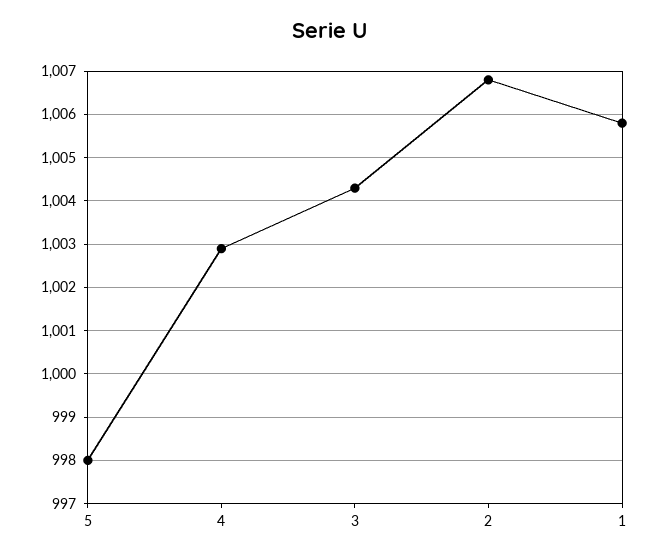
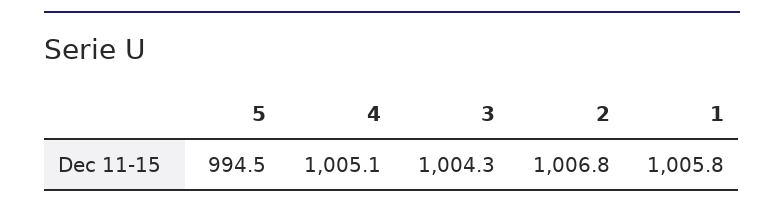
  {
-   "5": 998,
+   "5": 994.5,
-   "4": 1003,
+   "4": 1005.1,
    "3": 1004.3,
    "2": 1006.8,
    "1": 1005.8
  }

